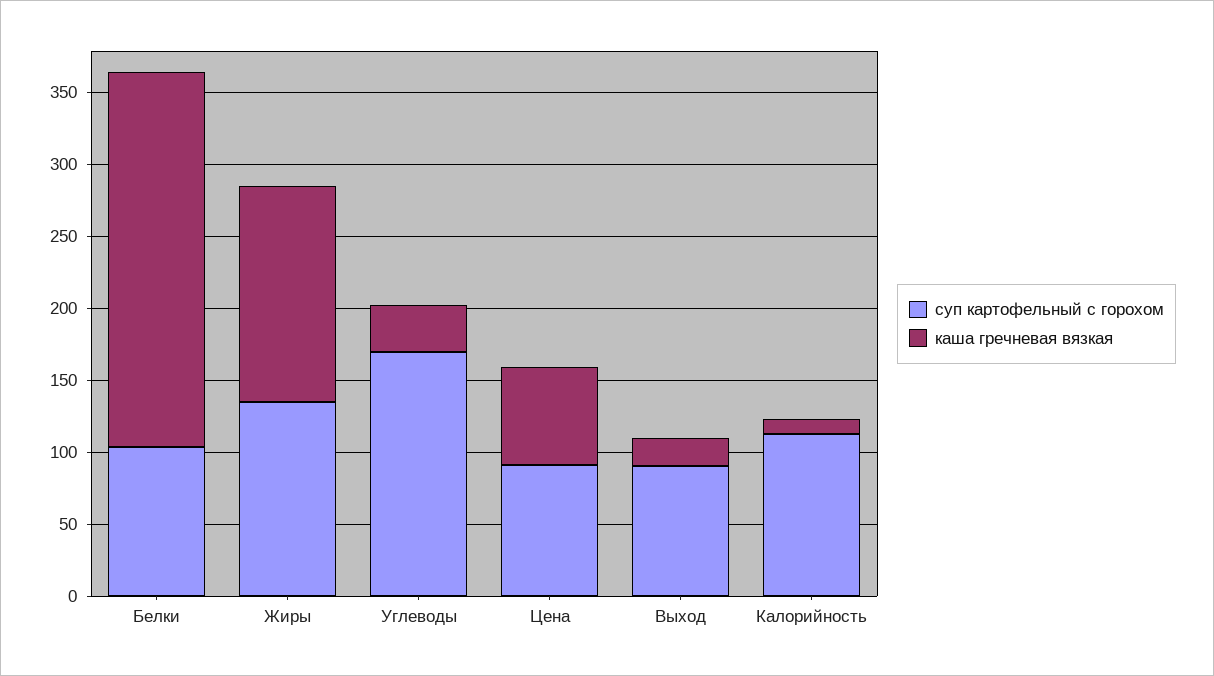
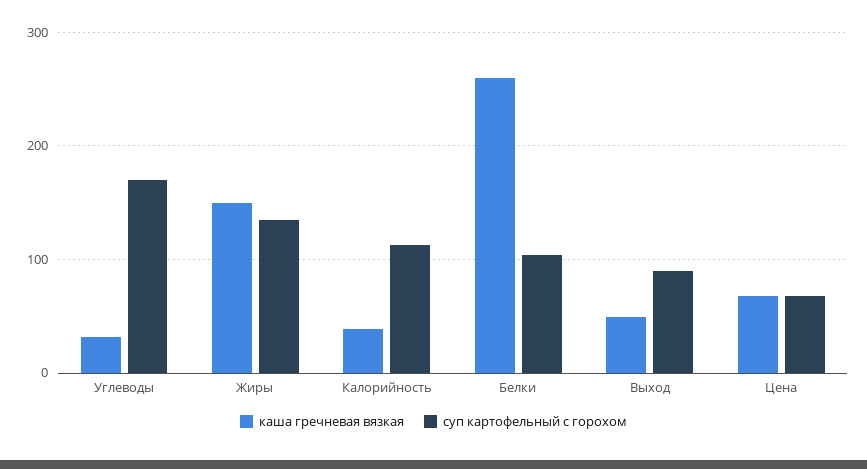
  {
    "суп картофельный с горохом": {
      "Белки": 100,
      "Жиры": 140,
      "Углеводы": 170,
-     "Цена": 90,
+     "Цена": 70,
      "Выход": 90,
      "Калорийность": 110
    },
    "каша гречневая вязкая": {
      "Белки": 260,
      "Жиры": 150,
      "Углеводы": 30,
      "Цена": 70,
-     "Выход": 20,
+     "Выход": 50,
-     "Калорийность": 10
+     "Калорийность": 40
    }
  }

